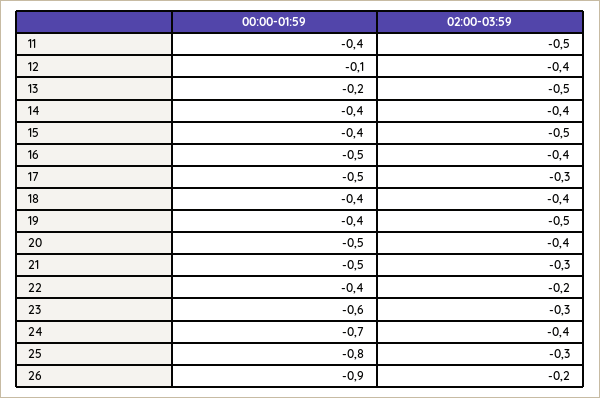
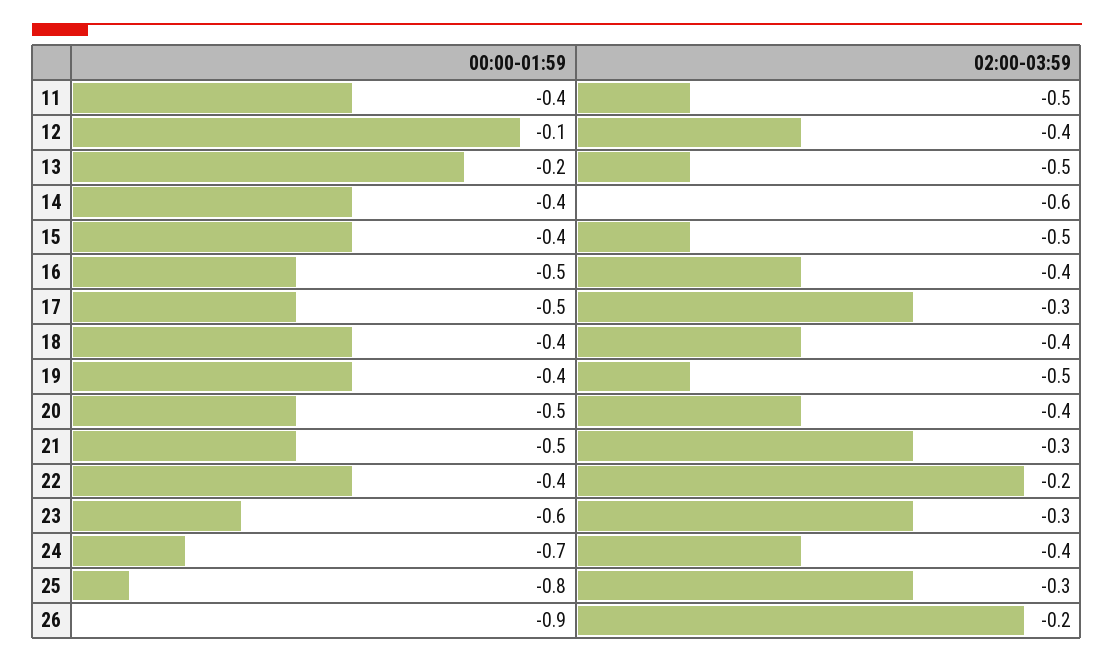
  {
    "00:00-01:59": {
      "11": -0.4,
      "12": -0.1,
      "13": -0.2,
      "14": -0.4,
      "15": -0.4,
      "16": -0.5,
      "17": -0.5,
      "18": -0.4,
      "19": -0.4,
      "20": -0.5,
      "21": -0.5,
      "22": -0.4,
      "23": -0.6,
      "24": -0.7,
      "25": -0.8,
      "26": -0.9
    },
    "02:00-03:59": {
      "11": -0.5,
      "12": -0.4,
      "13": -0.5,
-     "14": -0.4,
+     "14": -0.6,
      "15": -0.5,
      "16": -0.4,
      "17": -0.3,
      "18": -0.4,
      "19": -0.5,
      "20": -0.4,
      "21": -0.3,
      "22": -0.2,
      "23": -0.3,
      "24": -0.4,
      "25": -0.3,
      "26": -0.2
    }
  }

